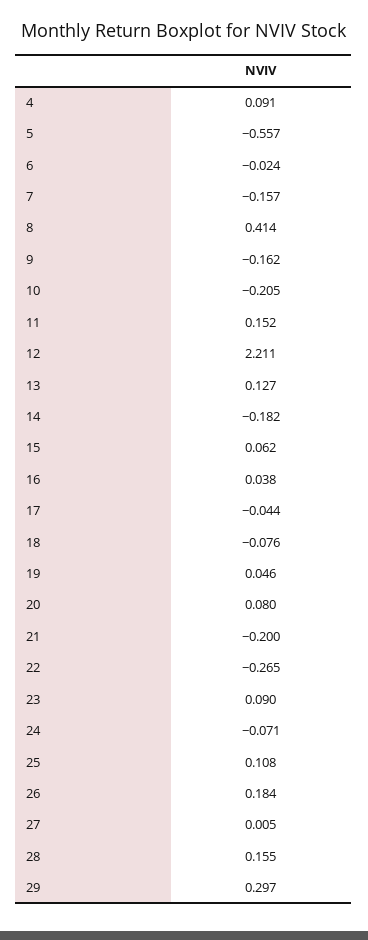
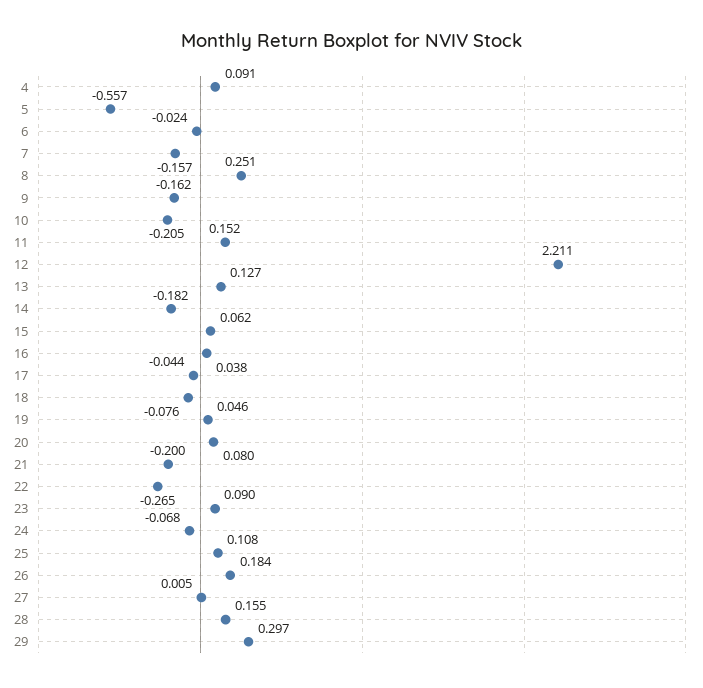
  {
    "4": 0.091,
    "5": -0.557,
    "6": -0.024,
    "7": -0.157,
-   "8": 0.414,
+   "8": 0.251,
    "9": -0.162,
    "10": -0.205,
    "11": 0.152,
    "12": 2.211,
    "13": 0.127,
    "14": -0.182,
    "15": 0.062,
    "16": 0.038,
    "17": -0.044,
    "18": -0.076,
    "19": 0.046,
    "20": 0.08,
    "21": -0.2,
    "22": -0.265,
    "23": 0.09,
-   "24": -0.071,
+   "24": -0.068,
    "25": 0.108,
    "26": 0.184,
    "27": 0.005,
    "28": 0.155,
    "29": 0.297
  }

